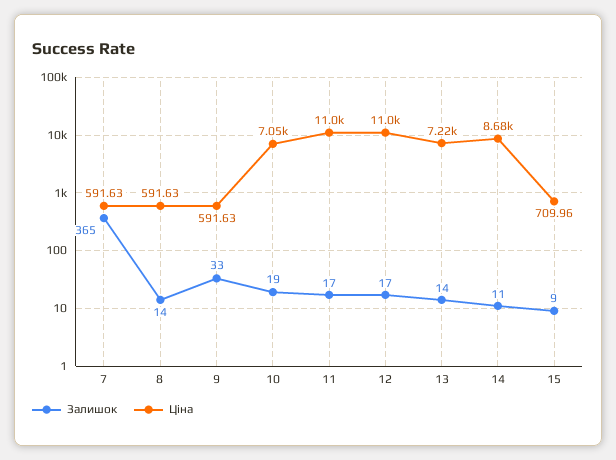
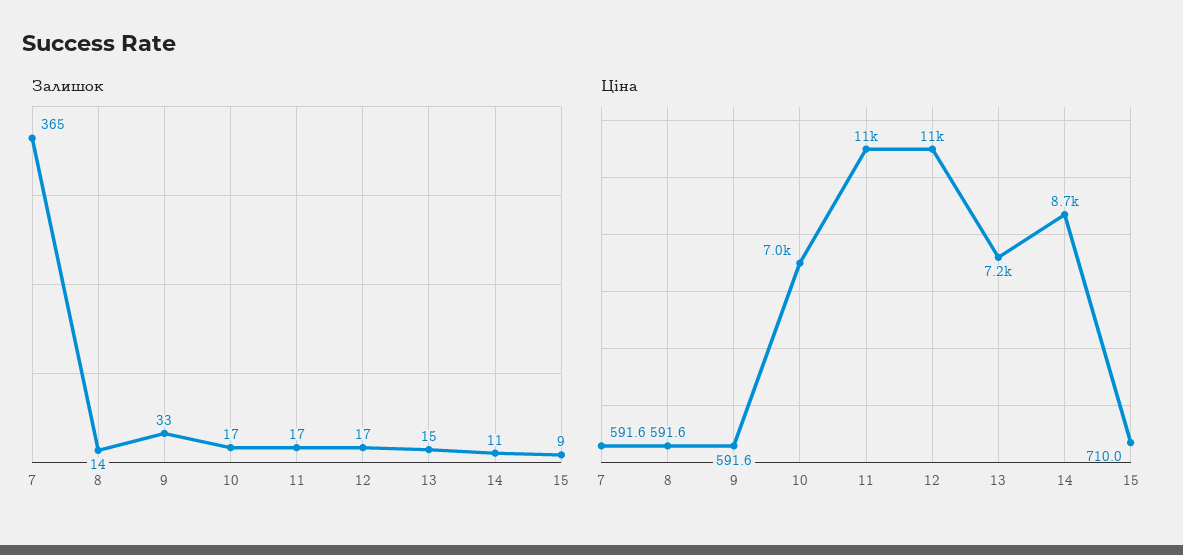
  {
    "Залишок": {
      "7": 365,
      "8": 14,
      "9": 33,
-     "10": 19,
+     "10": 17,
      "11": 17,
      "12": 17,
-     "13": 14,
+     "13": 15,
      "14": 11,
      "15": 9
    },
    "Ціна": {
      "7": 591.63,
      "8": 591.63,
      "9": 591.63,
      "10": 7050,
      "11": 11000,
      "12": 11000,
      "13": 7220,
      "14": 8680,
      "15": 709.96
    }
  }

